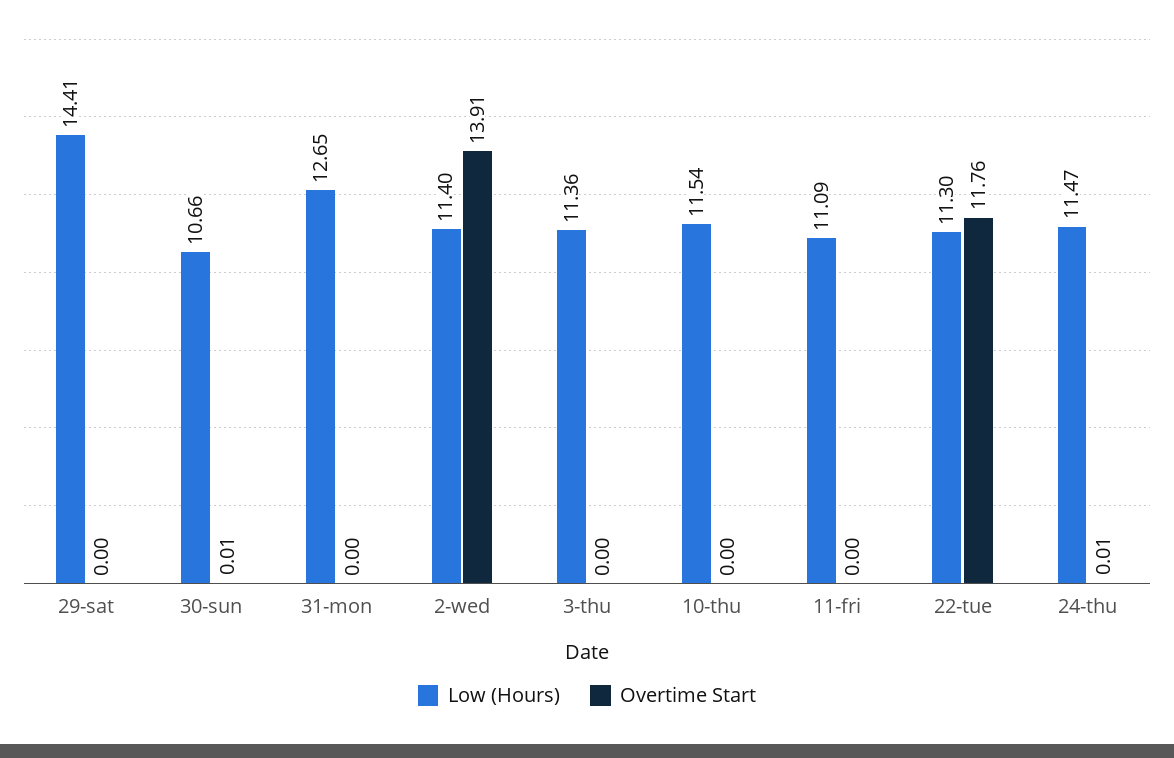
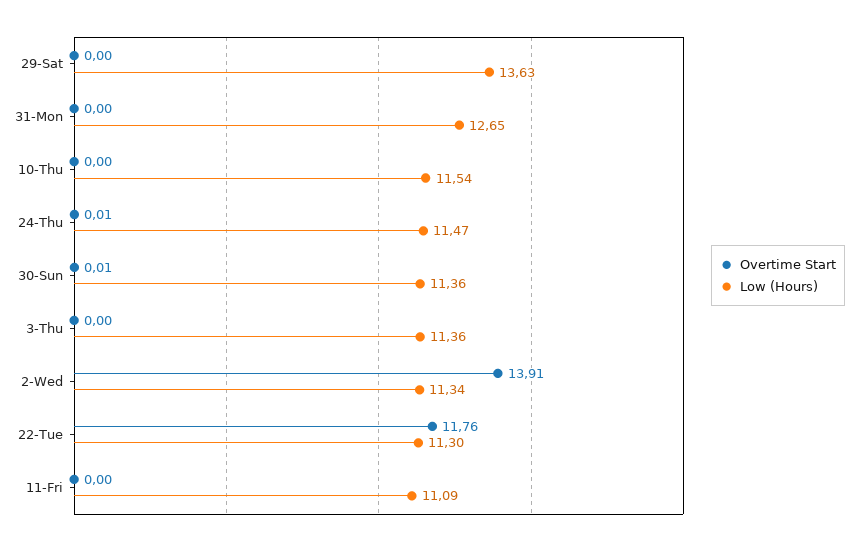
  {
    "Low (Hours)": {
-     "29-sat": 14.41,
+     "29-sat": 13.63,
-     "30-sun": 10.66,
+     "30-sun": 11.36,
      "31-mon": 12.65,
-     "2-wed": 11.4,
+     "2-wed": 11.34,
      "3-thu": 11.36,
      "10-thu": 11.54,
      "11-fri": 11.09,
      "22-tue": 11.3,
      "24-thu": 11.47
    },
    "Overtime Start": {
      "29-sat": 0,
      "30-sun": 0.01,
      "31-mon": 0,
      "2-wed": 13.91,
      "3-thu": 0,
      "10-thu": 0,
      "11-fri": 0,
      "22-tue": 11.76,
      "24-thu": 0.01
    }
  }

